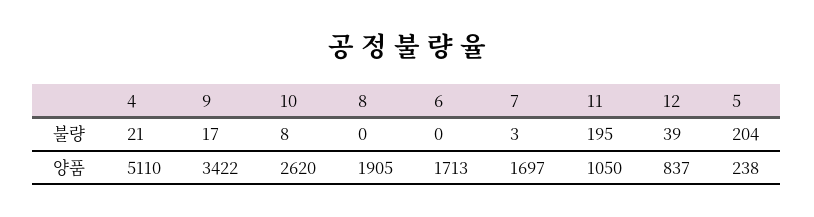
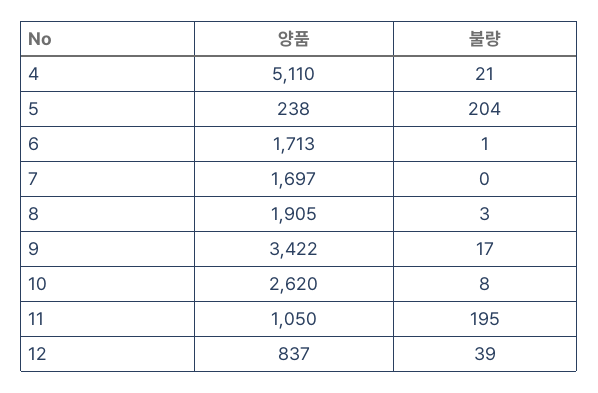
  {
    "4": {
      "불량": 21,
      "양품": 5110
    },
    "9": {
      "불량": 17,
      "양품": 3422
    },
    "10": {
      "불량": 8,
      "양품": 2620
    },
    "8": {
-     "불량": 0,
+     "불량": 3,
      "양품": 1905
    },
    "6": {
-     "불량": 0,
+     "불량": 1,
      "양품": 1713
    },
    "7": {
-     "불량": 3,
+     "불량": 0,
      "양품": 1697
    },
    "11": {
      "불량": 195,
      "양품": 1050
    },
    "12": {
      "불량": 39,
      "양품": 837
    },
    "5": {
      "불량": 204,
      "양품": 238
    }
  }

